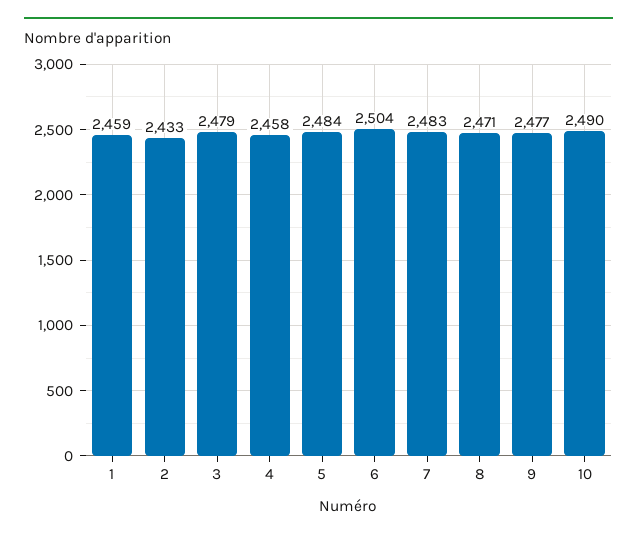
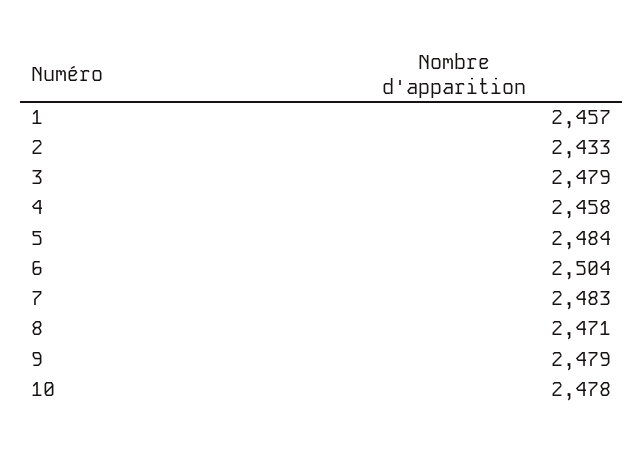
  {
-   "1": 2459,
+   "1": 2457,
    "2": 2433,
    "3": 2479,
    "4": 2458,
    "5": 2484,
    "6": 2504,
    "7": 2483,
    "8": 2471,
-   "9": 2477,
+   "9": 2479,
-   "10": 2490
+   "10": 2478
  }

